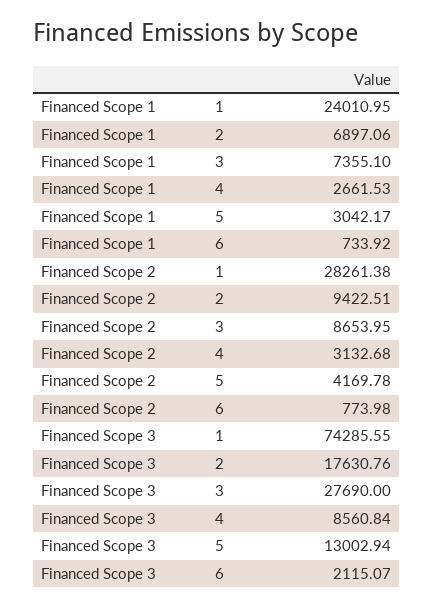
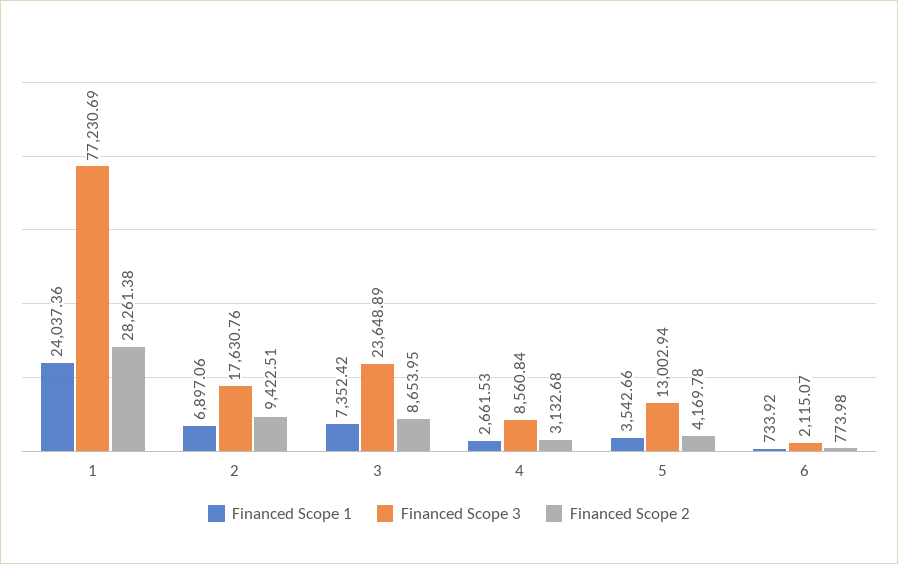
  {
    "Financed Scope 1": {
-     "1": 24010.95,
+     "1": 24037.36,
      "2": 6897.06,
-     "3": 7355.1,
+     "3": 7352.42,
      "4": 2661.53,
-     "5": 3042.17,
+     "5": 3542.66,
      "6": 733.92
    },
    "Financed Scope 2": {
      "1": 28261.38,
      "2": 9422.51,
      "3": 8653.95,
      "4": 3132.68,
      "5": 4169.78,
      "6": 773.98
    },
    "Financed Scope 3": {
-     "1": 74285.55,
+     "1": 77230.69,
      "2": 17630.76,
-     "3": 27690,
+     "3": 23648.89,
      "4": 8560.84,
      "5": 13002.94,
      "6": 2115.07
    }
  }

